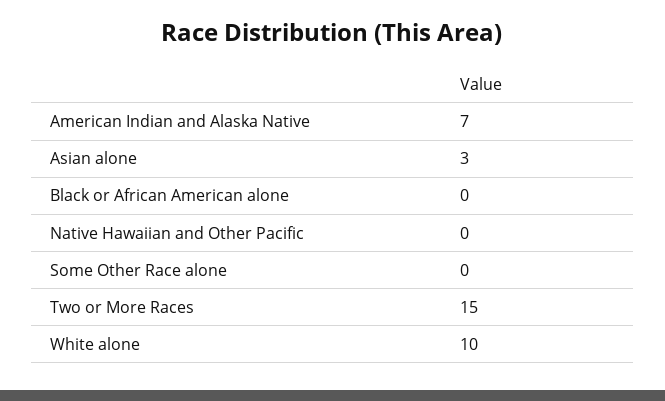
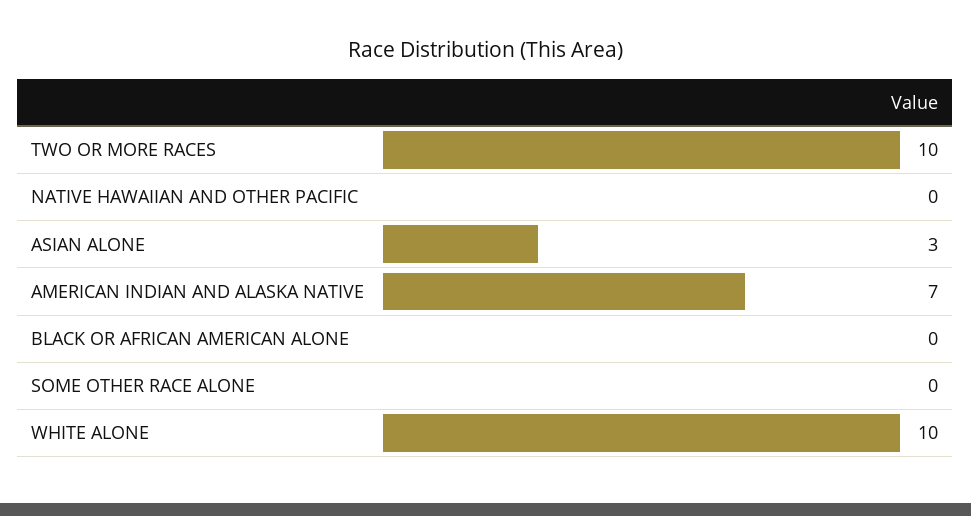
  {
    "American Indian and Alaska Native": 7,
    "Asian alone": 3,
    "Black or African American alone": 0,
    "Native Hawaiian and Other Pacific": 0,
    "Some Other Race alone": 0,
-   "Two or More Races": 15,
+   "Two or More Races": 10,
    "White alone": 10
  }

